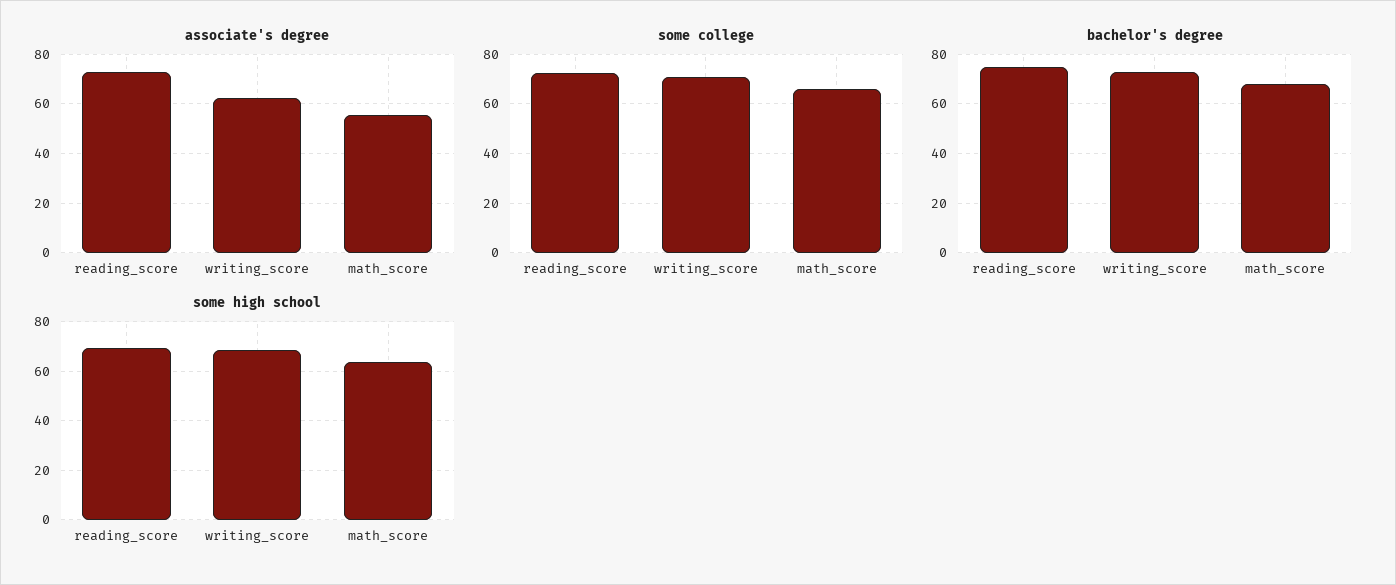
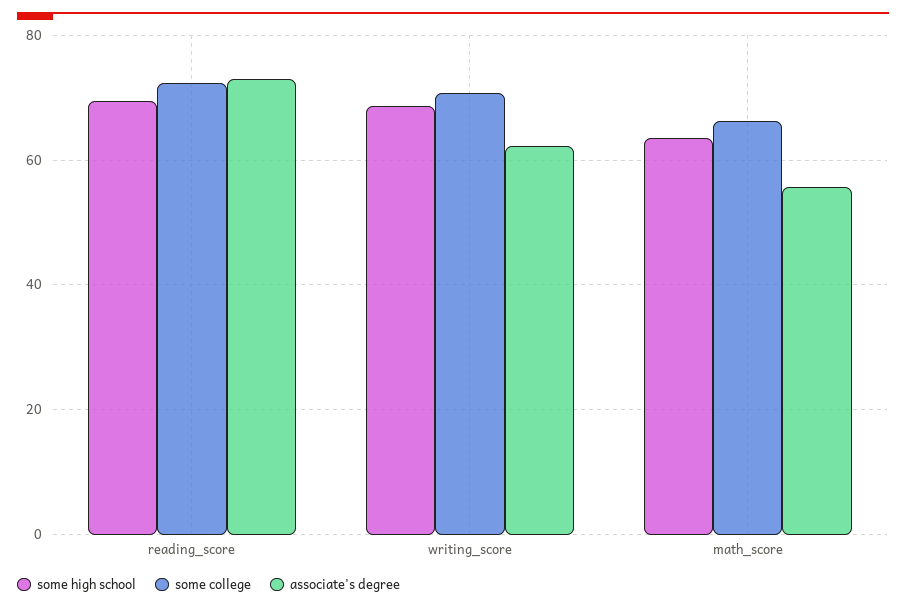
  {
    "associate's degree": {
      "reading_score": 74,
      "writing_score": 62,
      "math_score": 56
    },
    "some college": {
      "reading_score": 72,
      "writing_score": 70,
      "math_score": 66
    },
-   "bachelor's degree": {
-     "reading_score": 75,
-     "writing_score": 72.5,
-     "math_score": 67.5
-   },
    "some high school": {
      "reading_score": 70,
      "writing_score": 68,
      "math_score": 64
    }
  }

